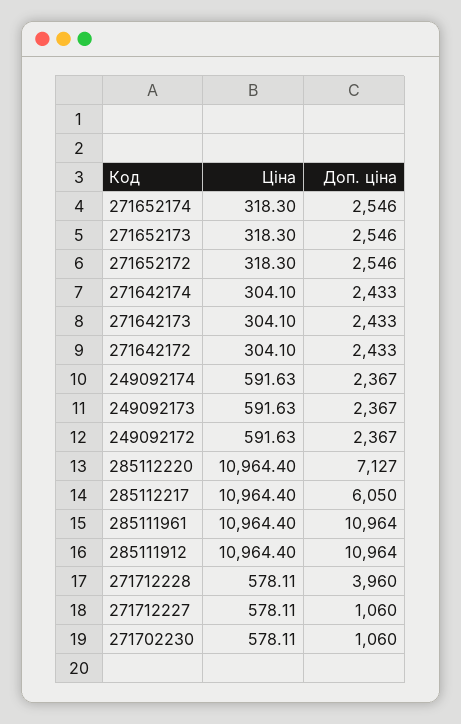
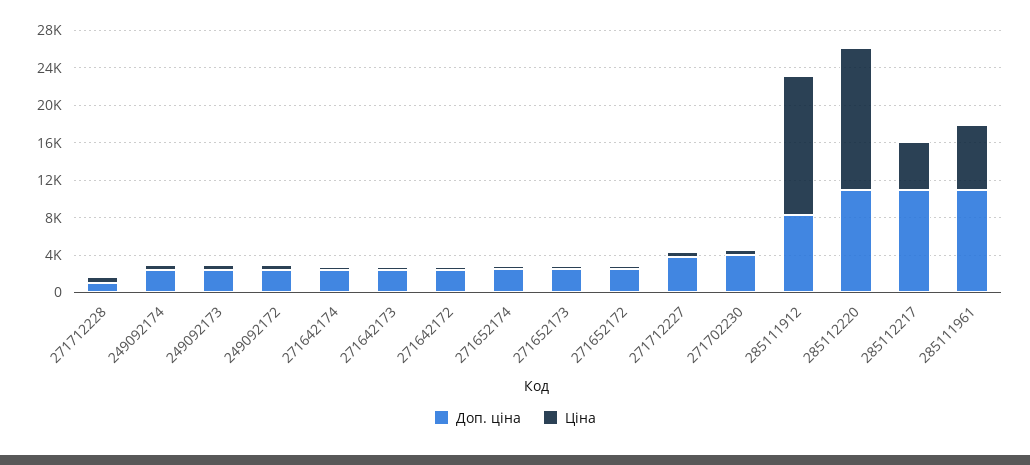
  {
    "Ціна": {
      "271652174": 318.3,
      "271652173": 318.3,
      "271652172": 318.3,
      "271642174": 304.1,
      "271642173": 304.1,
      "271642172": 304.1,
      "249092174": 591.63,
      "249092173": 591.63,
      "249092172": 591.63,
-     "285112220": 10964.4,
+     "285112220": 15000,
-     "285112217": 10964.4,
+     "285112217": 5000,
-     "285111961": 10964.4,
+     "285111961": 7000,
-     "285111912": 10964.4,
+     "285111912": 15000,
      "271712228": 578.11,
      "271712227": 578.11,
      "271702230": 578.11
    },
    "Доп. ціна": {
      "271652174": 2546,
      "271652173": 2546,
      "271652172": 2546,
      "271642174": 2433,
      "271642173": 2433,
      "271642172": 2433,
      "249092174": 2367,
      "249092173": 2367,
      "249092172": 2367,
-     "285112220": 7127,
+     "285112220": 11000,
-     "285112217": 6050,
+     "285112217": 11000,
      "285111961": 10964,
-     "285111912": 10964,
+     "285111912": 8000,
-     "271712228": 3960,
+     "271712228": 1000,
-     "271712227": 1060,
+     "271712227": 4000,
-     "271702230": 1060
+     "271702230": 4000
    }
  }

